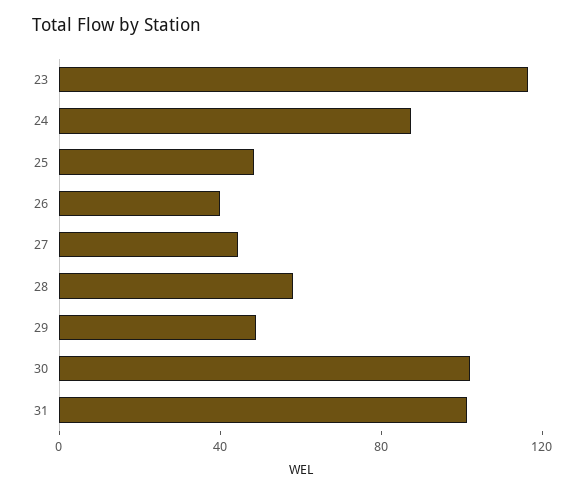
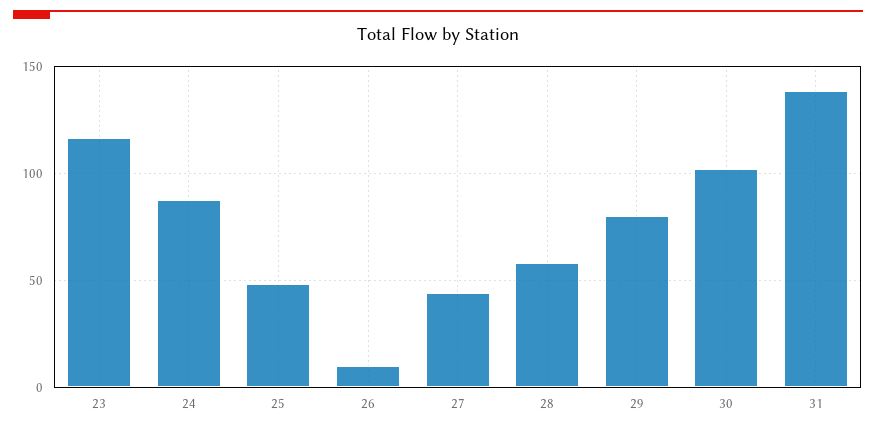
  {
    "23": 115,
    "24": 85,
    "25": 50,
-   "26": 40,
+   "26": 10,
    "27": 45,
    "28": 60,
-   "29": 50,
+   "29": 80,
    "30": 100,
-   "31": 100
+   "31": 140
  }

